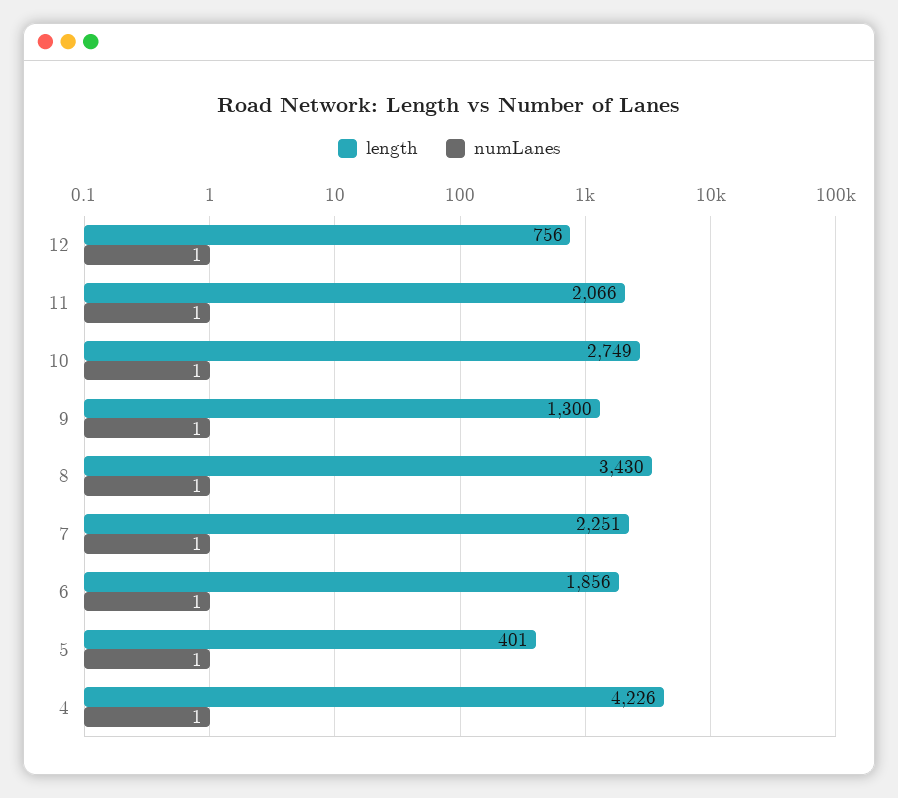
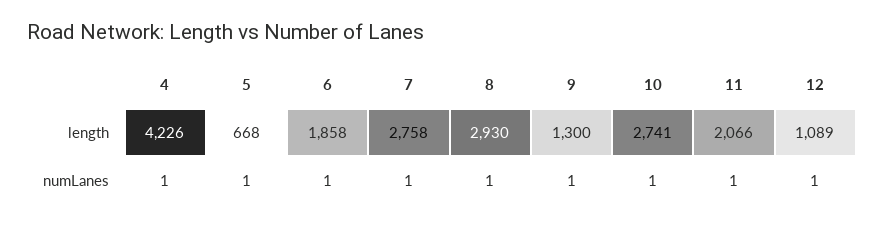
  {
    "length": {
-     "12": 756,
+     "12": 1089,
      "11": 2066,
-     "10": 2749,
+     "10": 2741,
      "9": 1300,
-     "8": 3430,
+     "8": 2930,
-     "7": 2251,
+     "7": 2758,
-     "6": 1856,
+     "6": 1858,
-     "5": 401,
+     "5": 668,
      "4": 4226
    },
    "numLanes": {
      "12": 1,
      "11": 1,
      "10": 1,
      "9": 1,
      "8": 1,
      "7": 1,
      "6": 1,
      "5": 1,
      "4": 1
    }
  }

